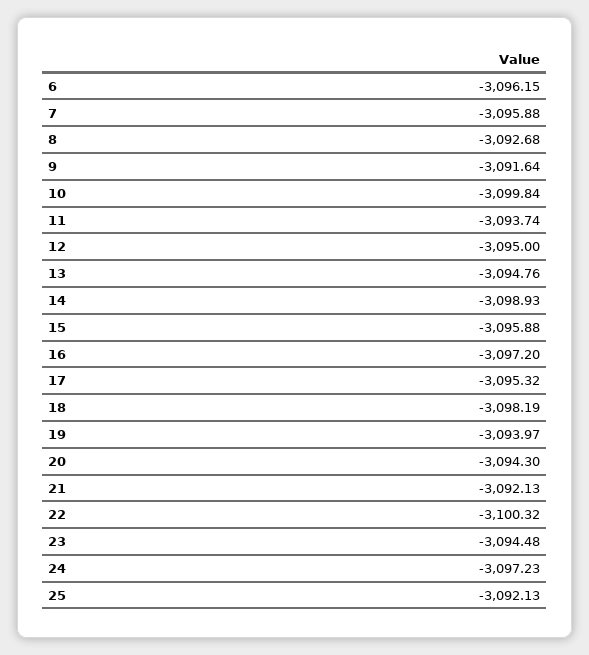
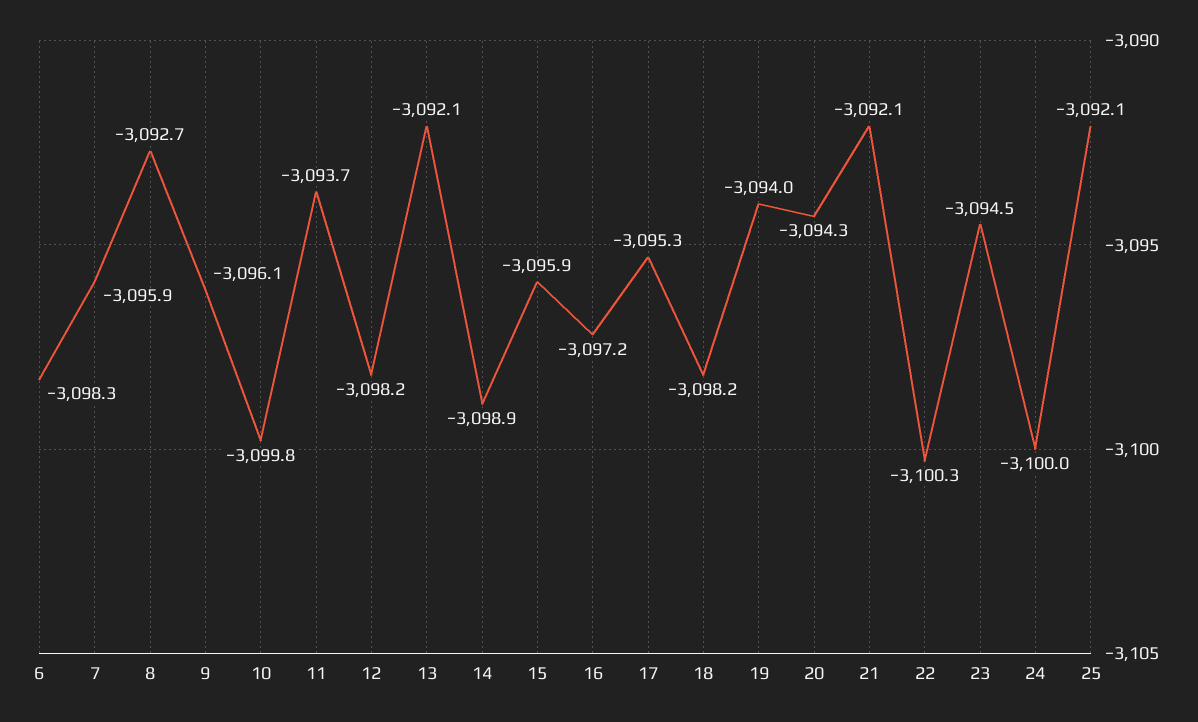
  {
-   "6": -3096.15,
+   "6": -3098.3,
    "7": -3095.88,
    "8": -3092.68,
-   "9": -3091.64,
+   "9": -3096.1,
    "10": -3099.84,
    "11": -3093.74,
-   "12": -3095,
+   "12": -3098.2,
-   "13": -3094.76,
+   "13": -3092.1,
    "14": -3098.93,
    "15": -3095.88,
    "16": -3097.2,
    "17": -3095.32,
    "18": -3098.19,
    "19": -3093.97,
    "20": -3094.3,
    "21": -3092.13,
    "22": -3100.32,
    "23": -3094.48,
-   "24": -3097.23,
+   "24": -3100,
    "25": -3092.13
  }

